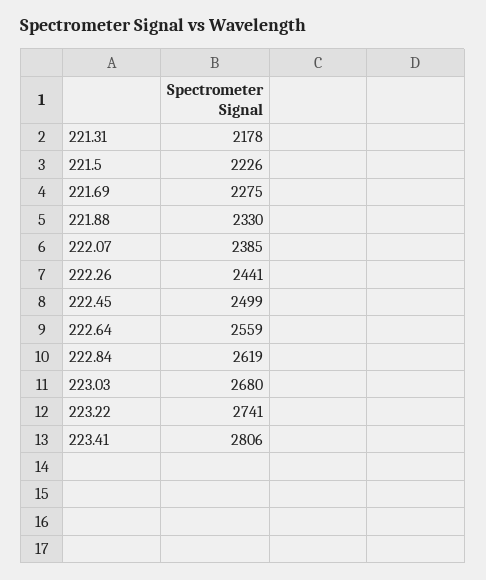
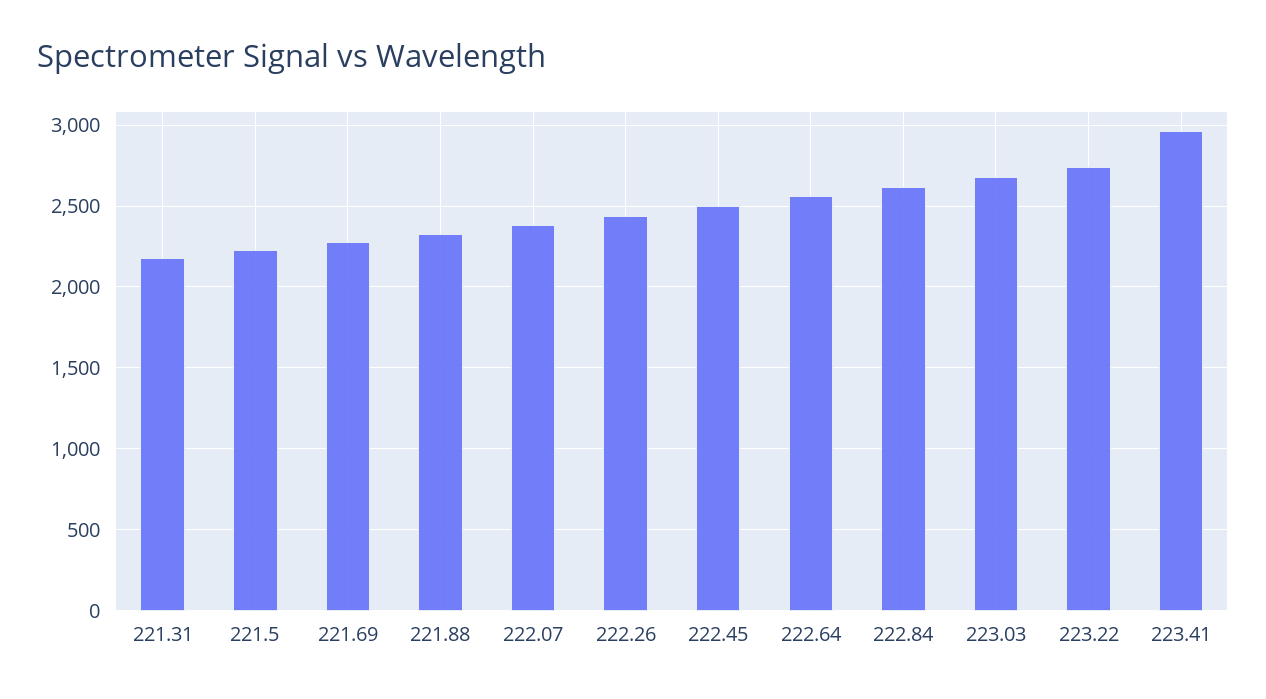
  {
    "221.31": 2178,
    "221.5": 2226,
    "221.69": 2275,
    "221.88": 2330,
    "222.07": 2385,
    "222.26": 2441,
    "222.45": 2499,
    "222.64": 2559,
    "222.84": 2619,
    "223.03": 2680,
    "223.22": 2741,
-   "223.41": 2806
+   "223.41": 2950
  }

